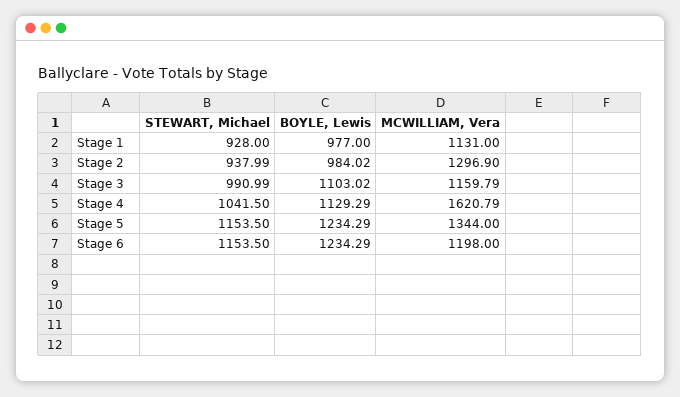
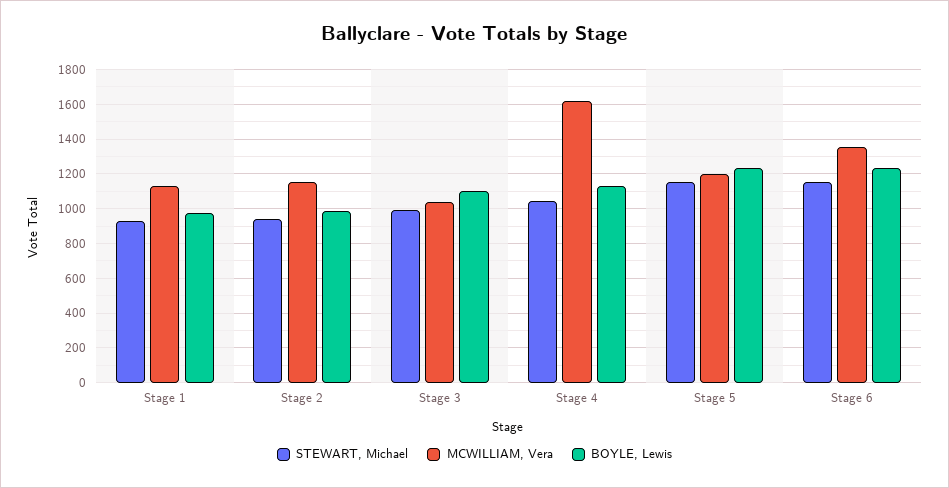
  {
    "STEWART, Michael": {
      "Stage 1": 928,
      "Stage 2": 937.99,
      "Stage 3": 990.99,
      "Stage 4": 1041.5,
      "Stage 5": 1153.5,
      "Stage 6": 1153.5
    },
    "BOYLE, Lewis": {
      "Stage 1": 977,
      "Stage 2": 984.02,
      "Stage 3": 1103.02,
      "Stage 4": 1129.29,
      "Stage 5": 1234.29,
      "Stage 6": 1234.29
    },
    "MCWILLIAM, Vera": {
      "Stage 1": 1131,
-     "Stage 2": 1296.9,
+     "Stage 2": 1150,
-     "Stage 3": 1159.79,
+     "Stage 3": 1050,
      "Stage 4": 1620.79,
-     "Stage 5": 1344,
+     "Stage 5": 1200,
-     "Stage 6": 1198
+     "Stage 6": 1350
    }
  }

